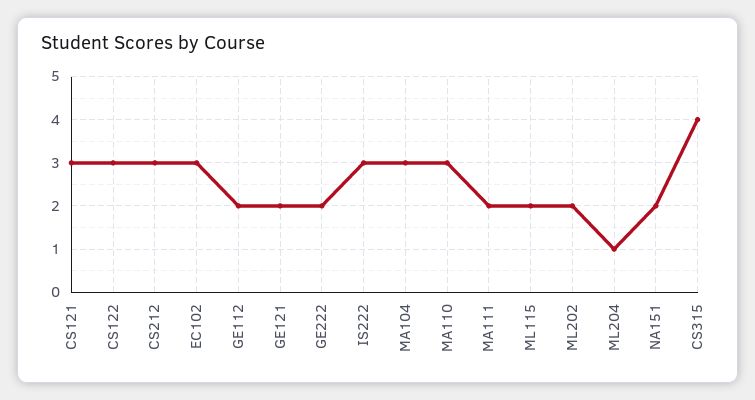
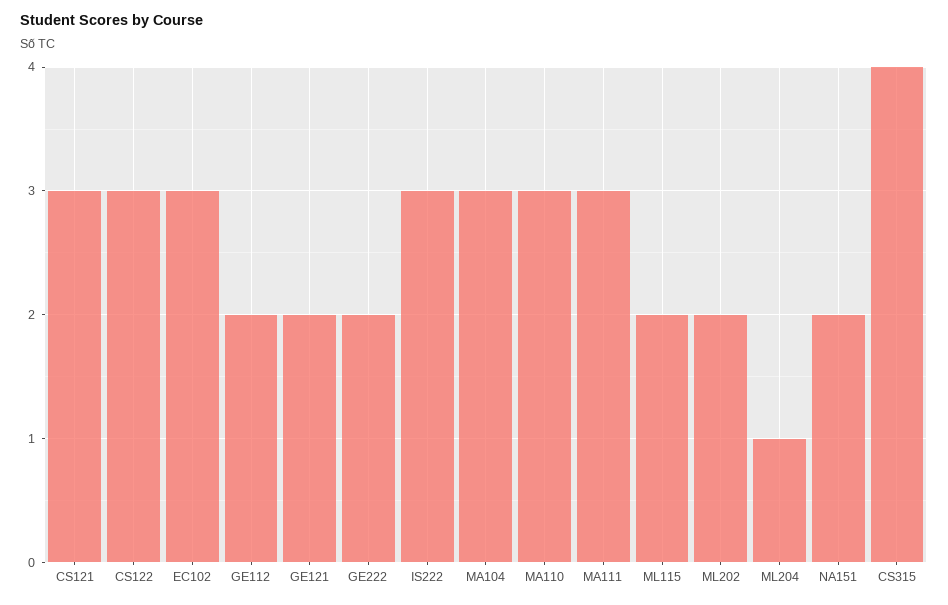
  {
    "CS121": 3,
    "CS122": 3,
-   "CS212": 3,
    "EC102": 3,
    "GE112": 2,
    "GE121": 2,
    "GE222": 2,
    "IS222": 3,
    "MA104": 3,
    "MA110": 3,
-   "MA111": 2,
+   "MA111": 3,
    "ML115": 2,
    "ML202": 2,
    "ML204": 1,
    "NA151": 2,
    "CS315": 4
  }

